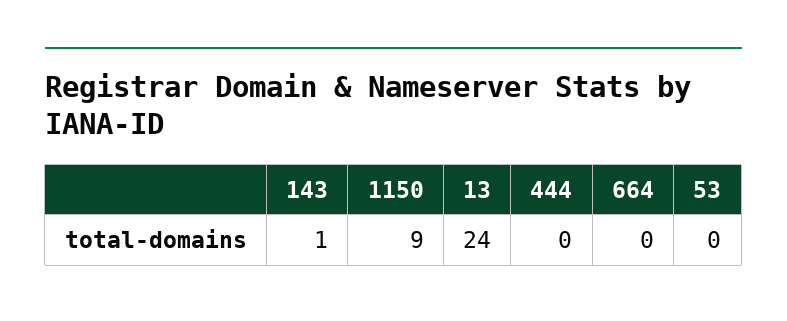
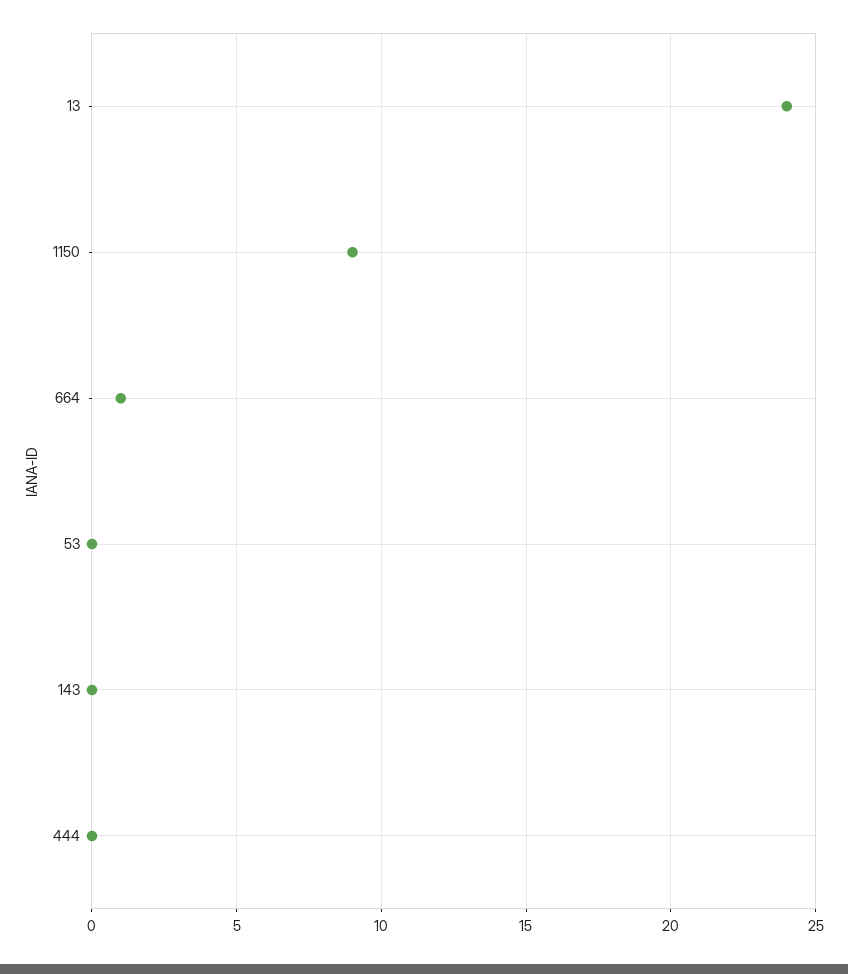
  {
-   "143": 1,
+   "143": 0,
    "1150": 9,
    "13": 24,
    "444": 0,
-   "664": 0,
+   "664": 1,
    "53": 0
  }

